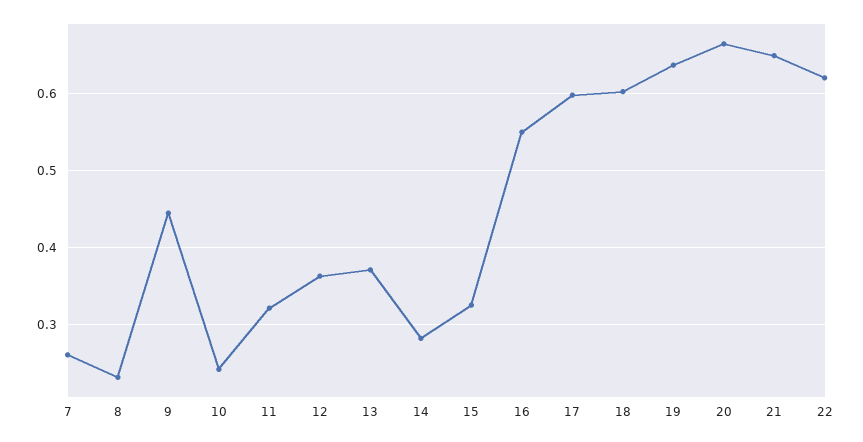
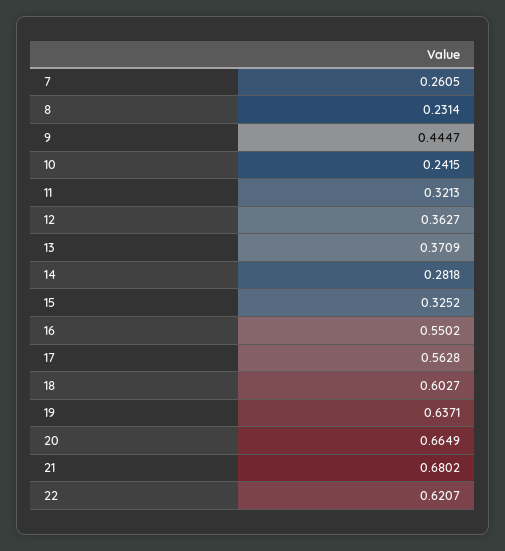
  {
    "7": 0.2605,
    "8": 0.2314,
    "9": 0.4447,
    "10": 0.2415,
    "11": 0.3213,
    "12": 0.3627,
    "13": 0.3709,
    "14": 0.2818,
    "15": 0.3252,
    "16": 0.5502,
-   "17": 0.6,
+   "17": 0.5628,
    "18": 0.6027,
    "19": 0.6371,
    "20": 0.6649,
-   "21": 0.65,
+   "21": 0.6802,
    "22": 0.6207
  }

